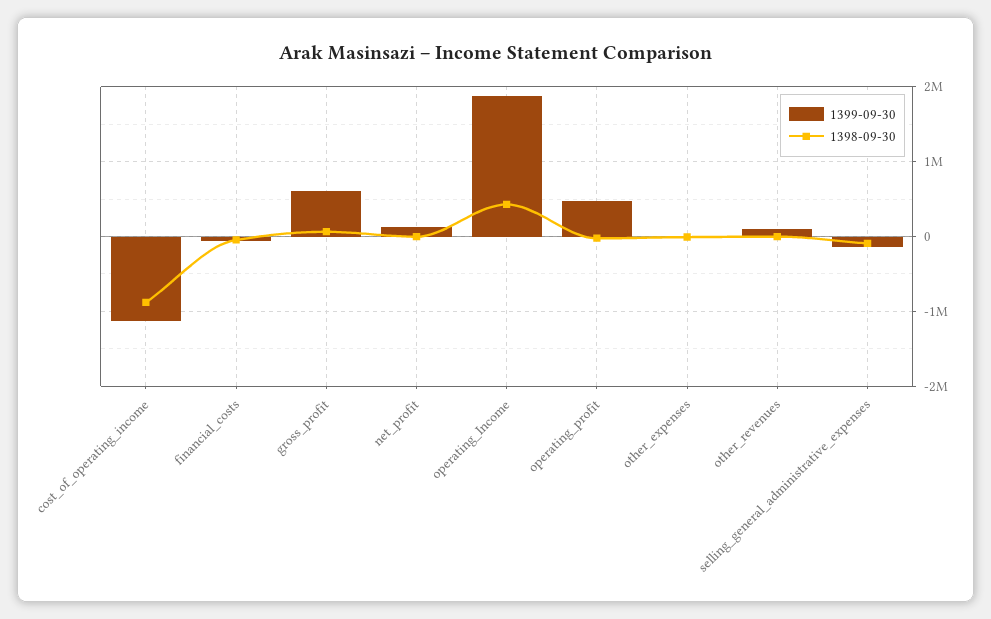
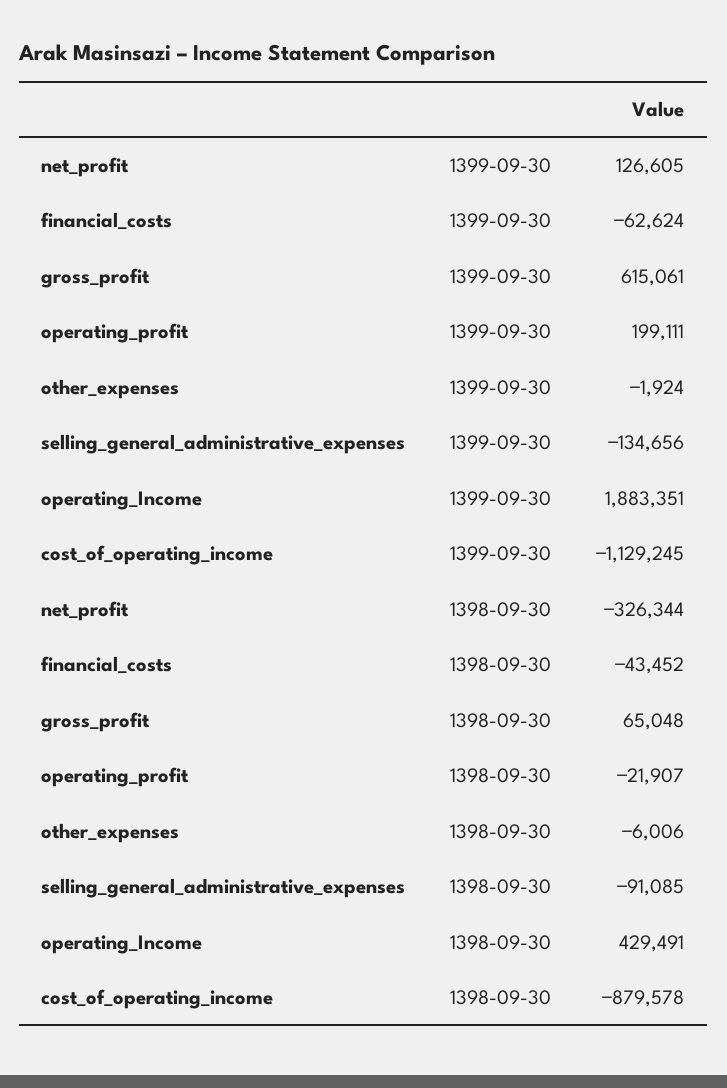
  {
    "1399-09-30": {
      "cost_of_operating_income": -1129245,
      "financial_costs": -62624,
      "gross_profit": 615061,
      "net_profit": 126605,
      "operating_Income": 1883351,
-     "operating_profit": 500000,
+     "operating_profit": 199111,
      "other_expenses": -1924,
-     "other_revenues": 100000,
      "selling_general_administrative_expenses": -134656
    },
    "1398-09-30": {
      "cost_of_operating_income": -879578,
      "financial_costs": -43452,
      "gross_profit": 65048,
-     "net_profit": 0,
+     "net_profit": -326344,
      "operating_Income": 429491,
      "operating_profit": -21907,
      "other_expenses": -6006,
-     "other_revenues": 0,
      "selling_general_administrative_expenses": -91085
    }
  }

